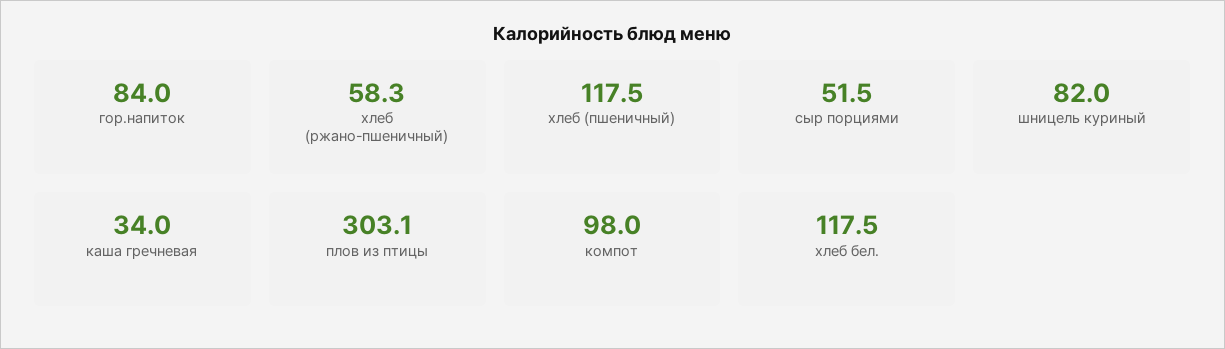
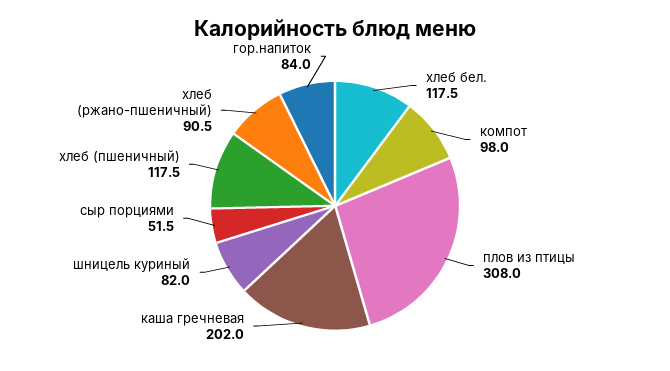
  {
    "гор.напиток": 84,
-   "хлеб (ржано-пшеничный)": 58.3,
+   "хлеб (ржано-пшеничный)": 90.5,
    "хлеб (пшеничный)": 117.5,
    "сыр порциями": 51.5,
    "шницель куриный": 82,
-   "каша гречневая": 34,
+   "каша гречневая": 202,
-   "плов из птицы": 303.1,
+   "плов из птицы": 308,
    "компот": 98,
    "хлеб бел.": 117.5
  }

